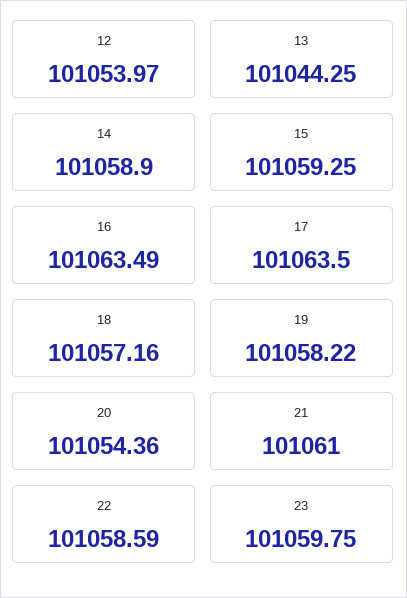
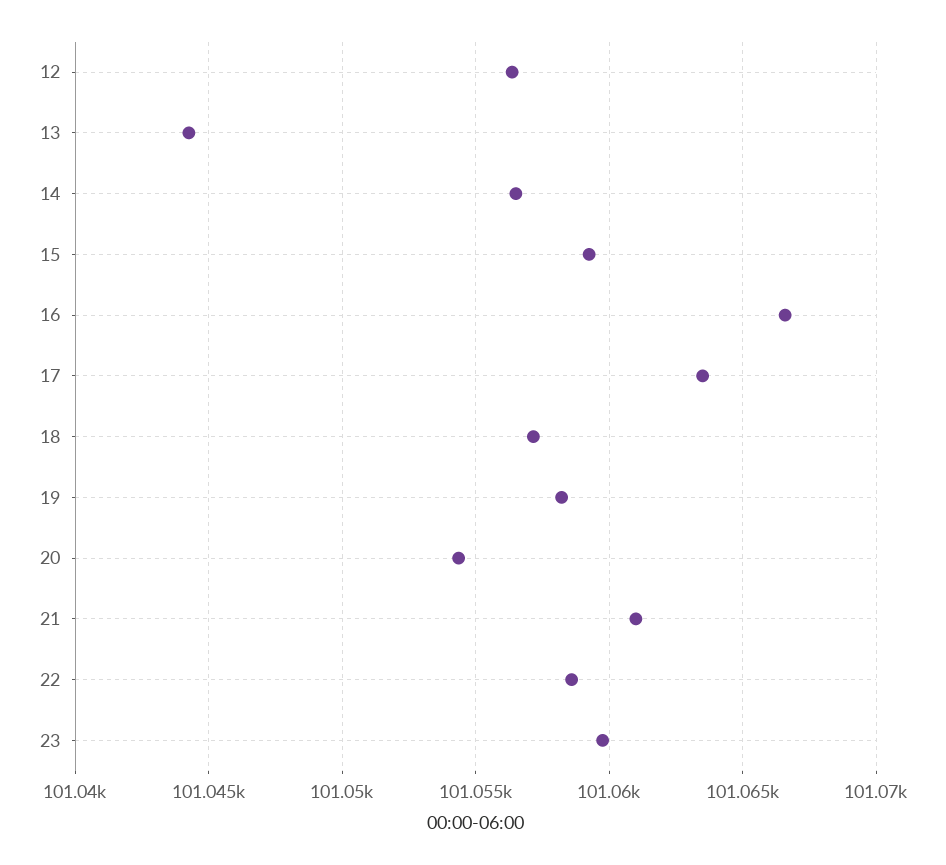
  {
-   "12": 101053.97,
+   "12": 101056.5,
    "13": 101044.25,
-   "14": 101058.9,
+   "14": 101056.5,
    "15": 101059.25,
-   "16": 101063.49,
+   "16": 101066.5,
    "17": 101063.5,
    "18": 101057.16,
    "19": 101058.22,
    "20": 101054.36,
    "21": 101061,
    "22": 101058.59,
    "23": 101059.75
  }

